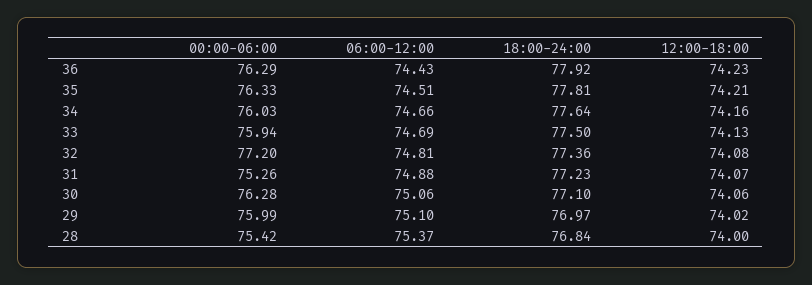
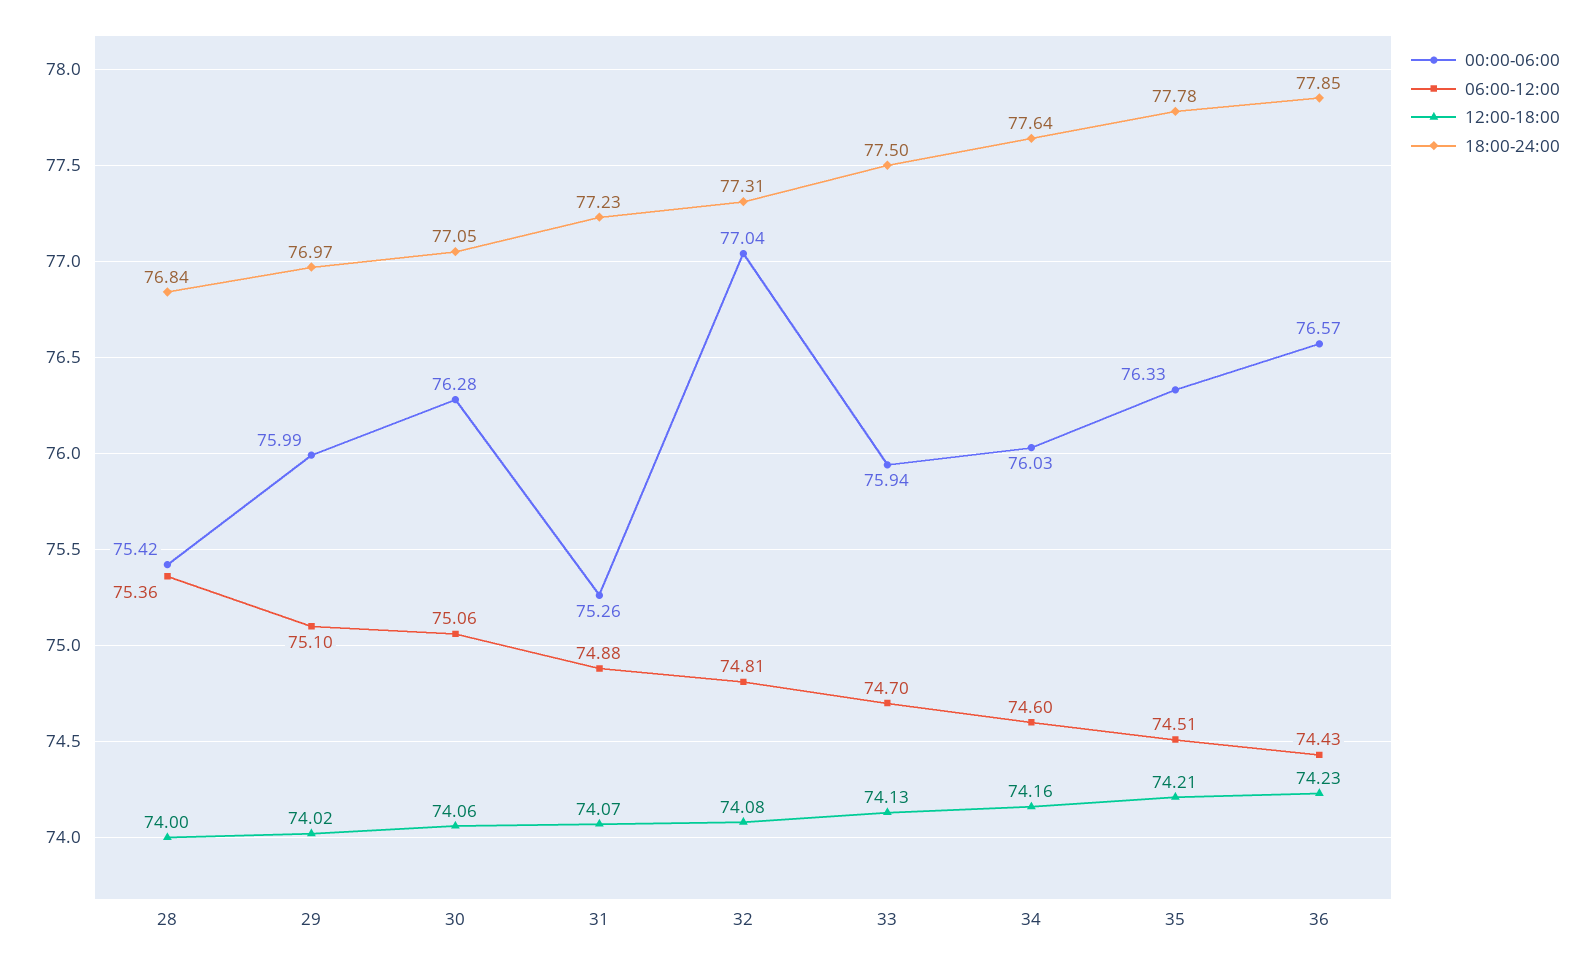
  {
    "00:00-06:00": {
-     "36": 76.29,
+     "36": 76.57,
      "35": 76.33,
      "34": 76.03,
      "33": 75.94,
-     "32": 77.2,
+     "32": 77.04,
      "31": 75.26,
      "30": 76.28,
      "29": 75.99,
      "28": 75.42
    },
    "06:00-12:00": {
      "36": 74.43,
      "35": 74.51,
-     "34": 74.66,
+     "34": 74.6,
-     "33": 74.69,
+     "33": 74.7,
      "32": 74.81,
      "31": 74.88,
      "30": 75.06,
      "29": 75.1,
-     "28": 75.37
+     "28": 75.36
    },
    "18:00-24:00": {
-     "36": 77.92,
+     "36": 77.85,
-     "35": 77.81,
+     "35": 77.78,
      "34": 77.64,
      "33": 77.5,
-     "32": 77.36,
+     "32": 77.31,
      "31": 77.23,
-     "30": 77.1,
+     "30": 77.05,
      "29": 76.97,
      "28": 76.84
    },
    "12:00-18:00": {
      "36": 74.23,
      "35": 74.21,
      "34": 74.16,
      "33": 74.13,
      "32": 74.08,
      "31": 74.07,
      "30": 74.06,
      "29": 74.02,
      "28": 74
    }
  }

